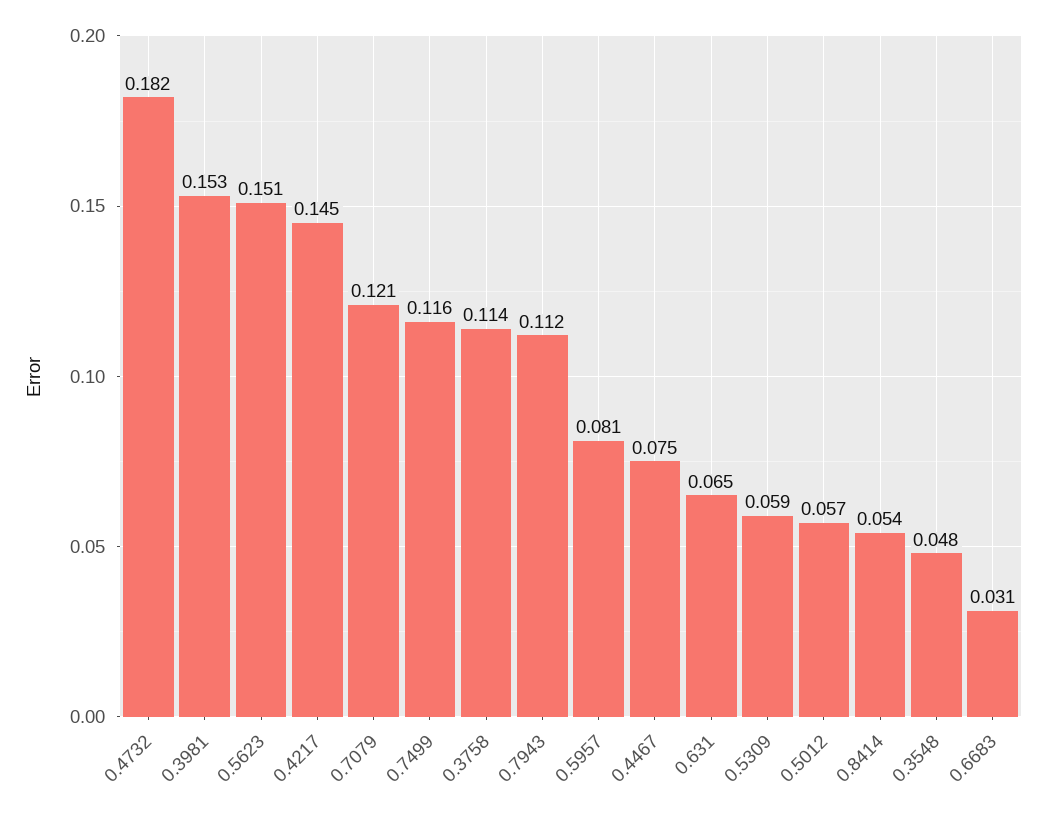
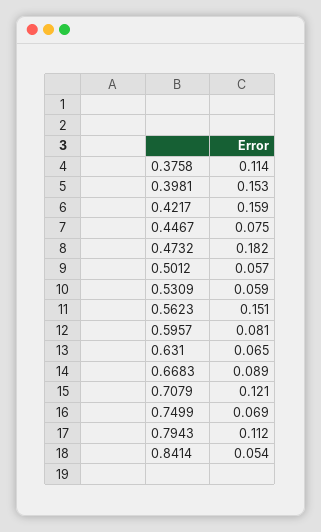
  {
    "0.4732": 0.182,
    "0.3981": 0.153,
    "0.5623": 0.151,
-   "0.4217": 0.145,
+   "0.4217": 0.159,
    "0.7079": 0.121,
-   "0.7499": 0.116,
+   "0.7499": 0.069,
    "0.3758": 0.114,
    "0.7943": 0.112,
    "0.5957": 0.081,
    "0.4467": 0.075,
    "0.631": 0.065,
    "0.5309": 0.059,
    "0.5012": 0.057,
    "0.8414": 0.054,
-   "0.3548": 0.048,
-   "0.6683": 0.031
+   "0.6683": 0.089
  }

